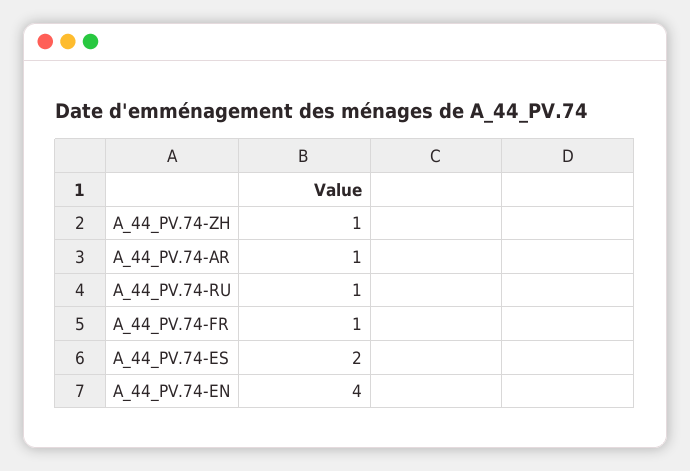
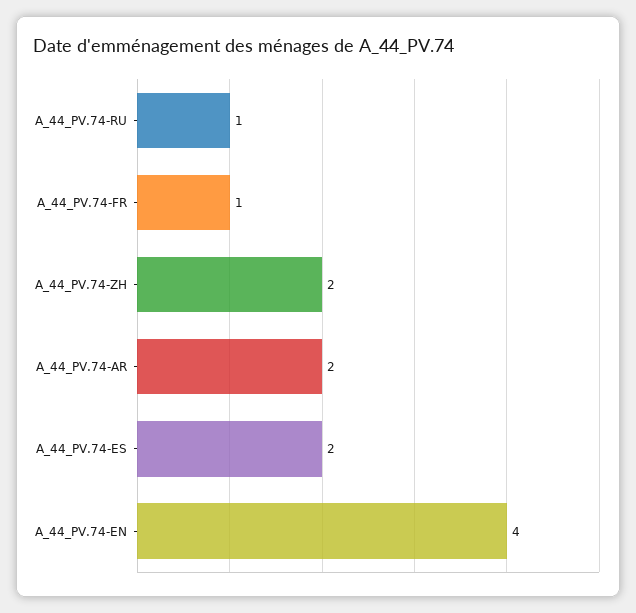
  {
-   "A_44_PV.74-ZH": 1,
+   "A_44_PV.74-ZH": 2,
-   "A_44_PV.74-AR": 1,
+   "A_44_PV.74-AR": 2,
    "A_44_PV.74-RU": 1,
    "A_44_PV.74-FR": 1,
    "A_44_PV.74-ES": 2,
    "A_44_PV.74-EN": 4
  }

